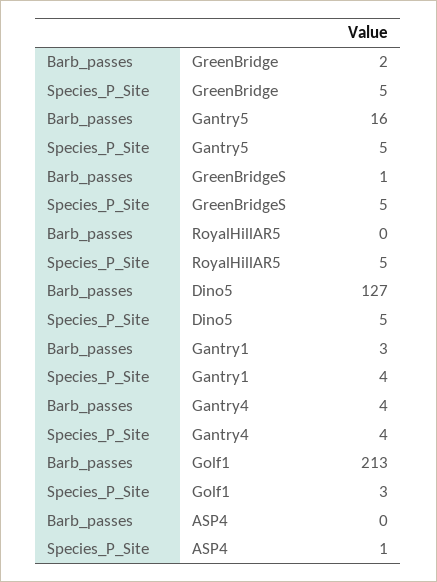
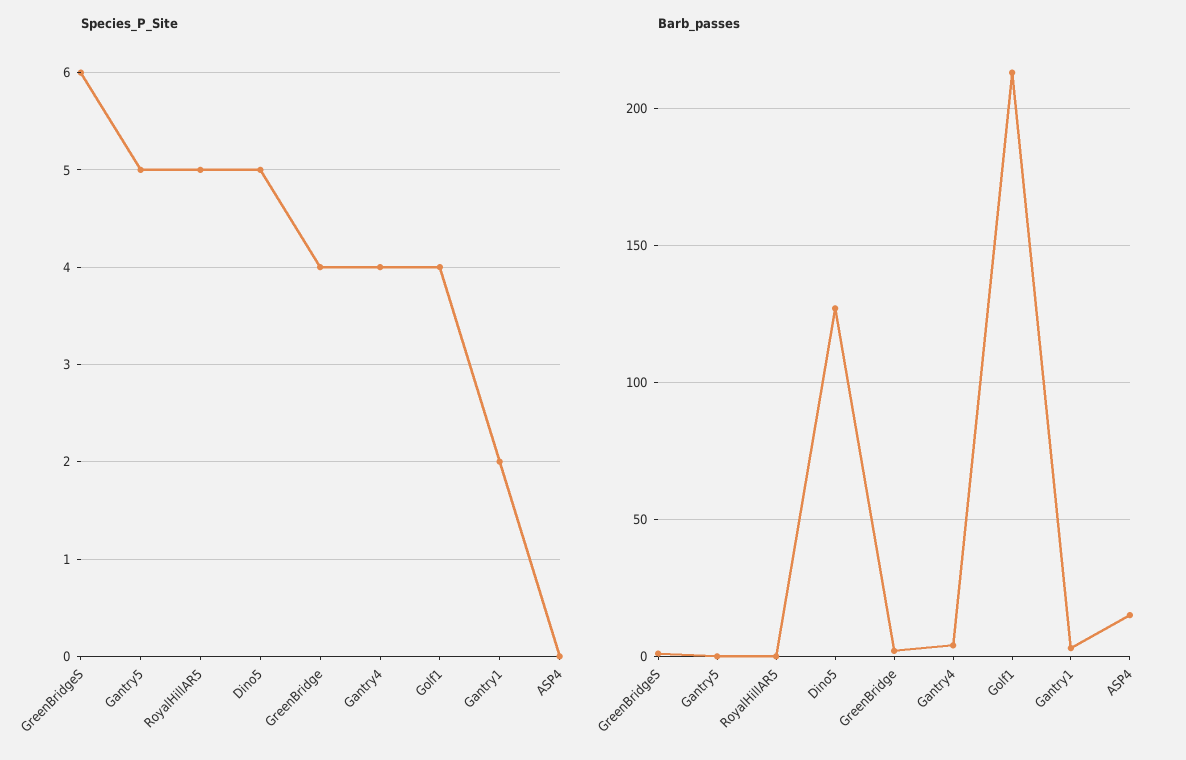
  {
    "Barb_passes": {
      "GreenBridge": 2,
-     "Gantry5": 16,
+     "Gantry5": 0,
      "GreenBridgeS": 1,
      "RoyalHillAR5": 0,
      "Dino5": 127,
      "Gantry1": 3,
      "Gantry4": 4,
      "Golf1": 213,
-     "ASP4": 0
+     "ASP4": 15
    },
    "Species_P_Site": {
-     "GreenBridge": 5,
+     "GreenBridge": 4,
      "Gantry5": 5,
-     "GreenBridgeS": 5,
+     "GreenBridgeS": 6,
      "RoyalHillAR5": 5,
      "Dino5": 5,
-     "Gantry1": 4,
+     "Gantry1": 2,
      "Gantry4": 4,
-     "Golf1": 3,
+     "Golf1": 4,
-     "ASP4": 1
+     "ASP4": 0
    }
  }

